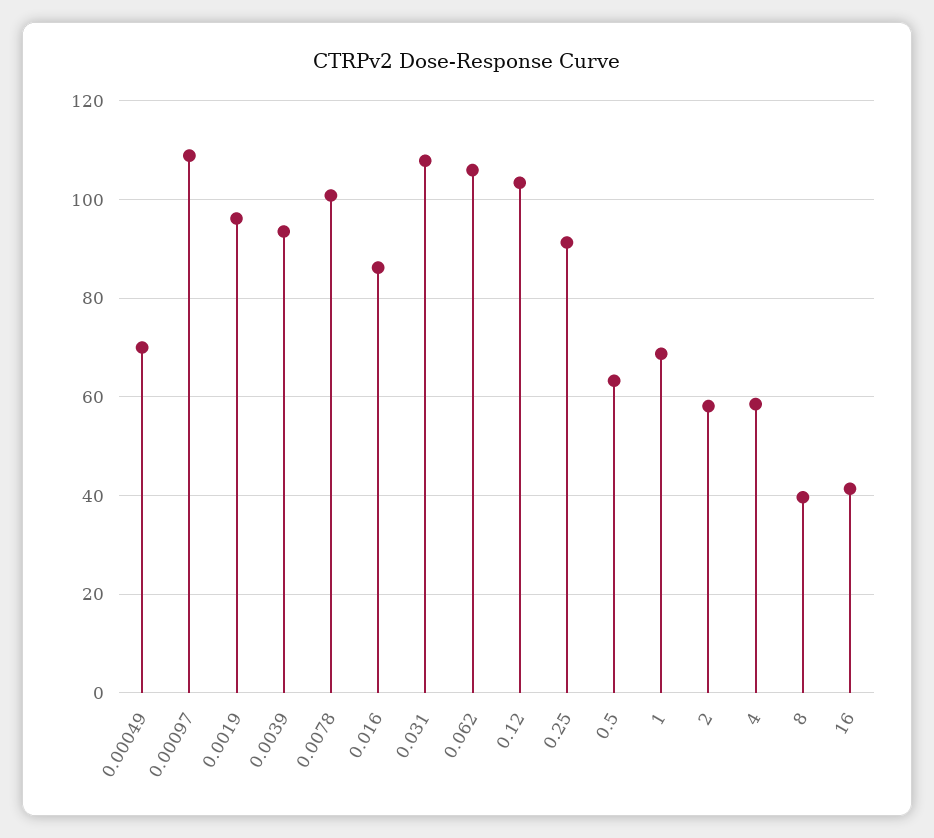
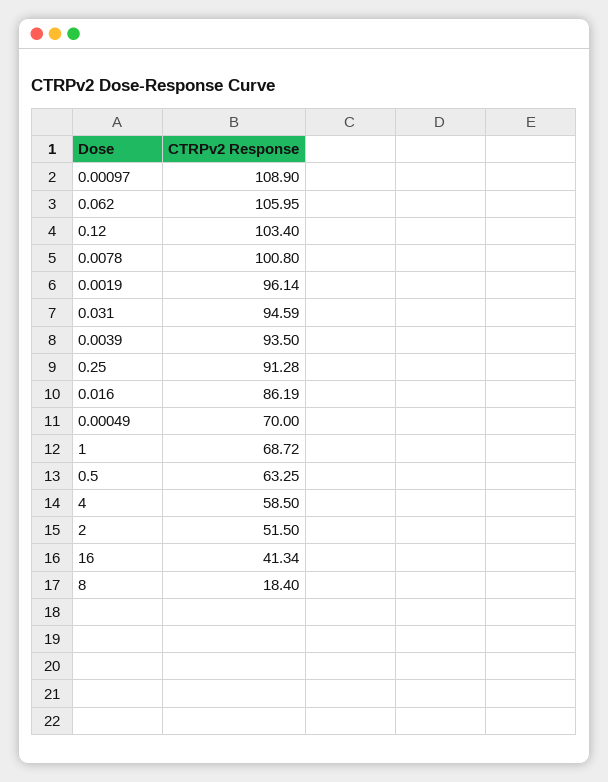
  {
    "0.00049": 70,
    "0.00097": 108.9,
    "0.0019": 96.14,
    "0.0039": 93.5,
    "0.0078": 100.8,
    "0.016": 86.19,
-   "0.031": 108,
+   "0.031": 94.59,
    "0.062": 105.95,
    "0.12": 103.4,
    "0.25": 91.28,
    "0.5": 63.25,
    "1": 68.72,
-   "2": 58,
+   "2": 51.5,
    "4": 58.5,
-   "8": 40,
+   "8": 18.4,
    "16": 41.34
  }

